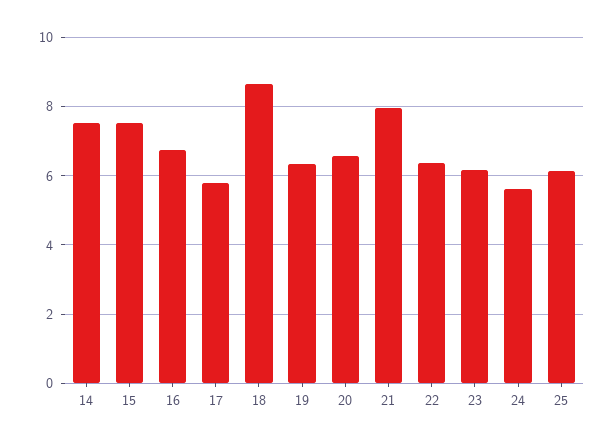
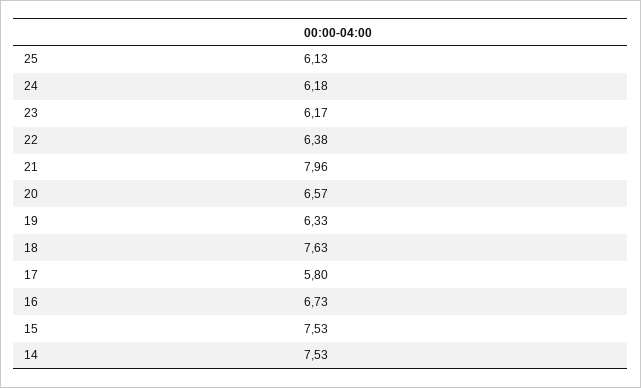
  {
    "14": 7.53,
    "15": 7.53,
    "16": 6.73,
    "17": 5.8,
-   "18": 8.6,
+   "18": 7.63,
    "19": 6.33,
    "20": 6.57,
    "21": 7.96,
    "22": 6.38,
    "23": 6.17,
-   "24": 5.6,
+   "24": 6.18,
    "25": 6.13
  }

